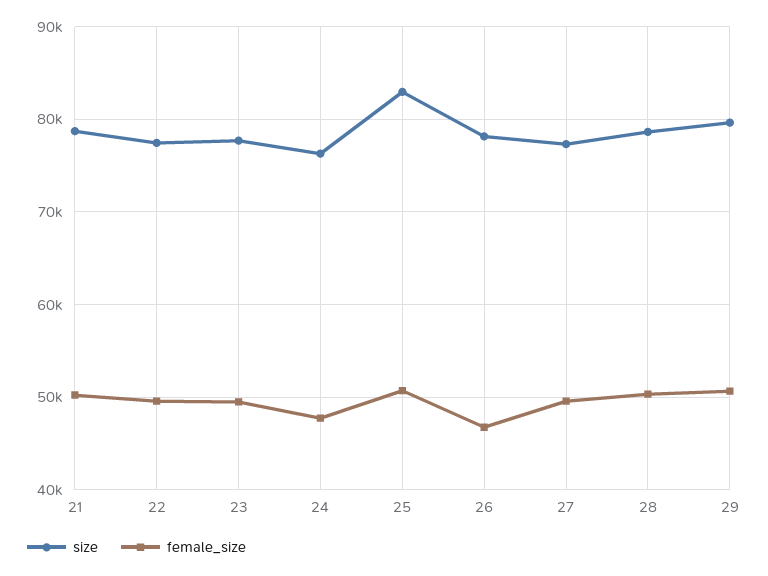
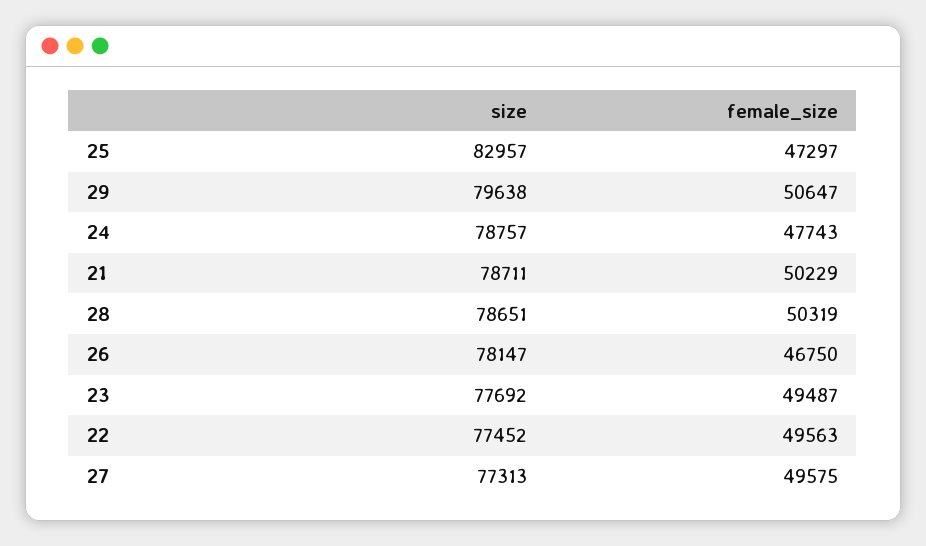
  {
    "size": {
      "21": 78711,
      "22": 77452,
      "23": 77692,
-     "24": 76000,
+     "24": 78757,
      "25": 82957,
      "26": 78147,
      "27": 77313,
      "28": 78651,
      "29": 79638
    },
    "female_size": {
      "21": 50229,
      "22": 49563,
      "23": 49487,
      "24": 47743,
-     "25": 51000,
+     "25": 47297,
      "26": 46750,
      "27": 49575,
      "28": 50319,
      "29": 50647
    }
  }

